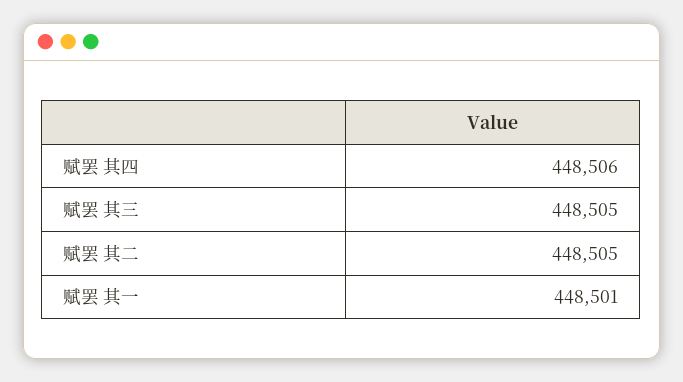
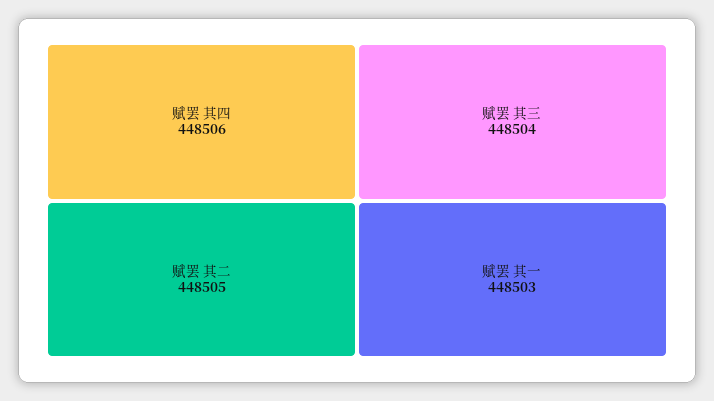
  {
    "赋罢 其四": 448506,
-   "赋罢 其三": 448505,
+   "赋罢 其三": 448504,
    "赋罢 其二": 448505,
-   "赋罢 其一": 448501
+   "赋罢 其一": 448503
  }

